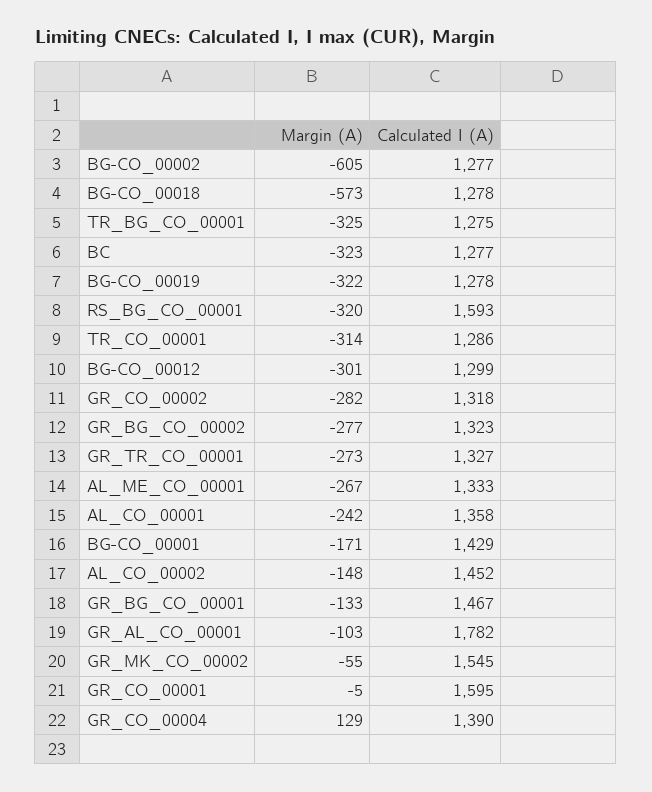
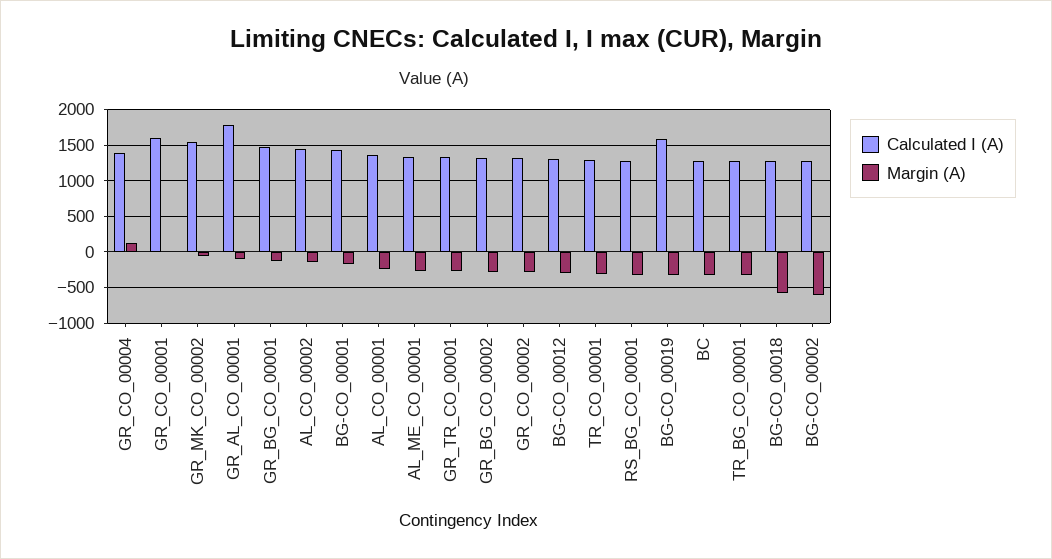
  {
    "Margin (A)": {
      "BG-CO_00002": -605,
      "BG-CO_00018": -573,
      "TR_BG_CO_00001": -325,
      "BC": -323,
      "BG-CO_00019": -322,
      "RS_BG_CO_00001": -320,
      "TR_CO_00001": -314,
      "BG-CO_00012": -301,
      "GR_CO_00002": -282,
      "GR_BG_CO_00002": -277,
      "GR_TR_CO_00001": -273,
      "AL_ME_CO_00001": -267,
      "AL_CO_00001": -242,
      "BG-CO_00001": -171,
      "AL_CO_00002": -148,
      "GR_BG_CO_00001": -133,
      "GR_AL_CO_00001": -103,
      "GR_MK_CO_00002": -55,
      "GR_CO_00001": -5,
      "GR_CO_00004": 129
    },
    "Calculated I (A)": {
      "BG-CO_00002": 1277,
      "BG-CO_00018": 1278,
      "TR_BG_CO_00001": 1275,
      "BC": 1277,
-     "BG-CO_00019": 1278,
+     "BG-CO_00019": 1600,
-     "RS_BG_CO_00001": 1593,
+     "RS_BG_CO_00001": 1300,
      "TR_CO_00001": 1286,
      "BG-CO_00012": 1299,
      "GR_CO_00002": 1318,
      "GR_BG_CO_00002": 1323,
      "GR_TR_CO_00001": 1327,
      "AL_ME_CO_00001": 1333,
      "AL_CO_00001": 1358,
      "BG-CO_00001": 1429,
      "AL_CO_00002": 1452,
      "GR_BG_CO_00001": 1467,
      "GR_AL_CO_00001": 1782,
      "GR_MK_CO_00002": 1545,
      "GR_CO_00001": 1595,
      "GR_CO_00004": 1390
    }
  }

